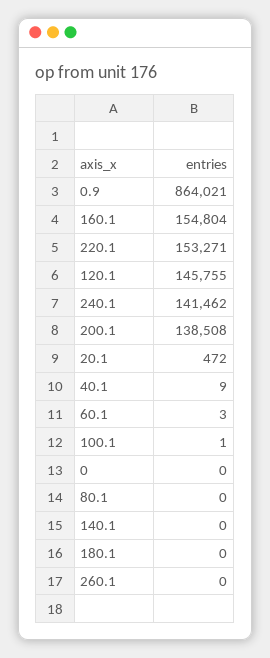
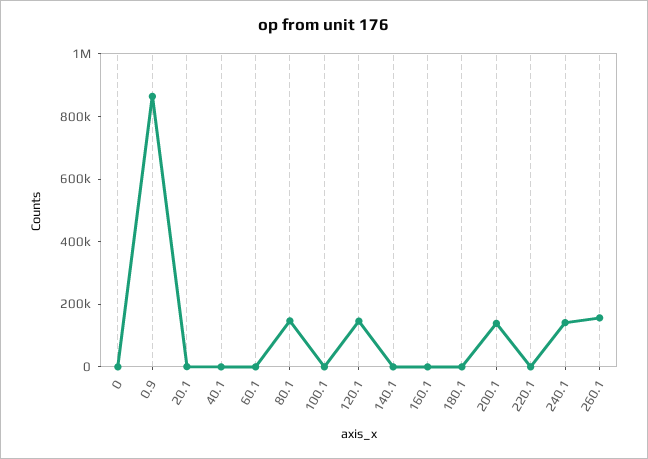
  {
    "0.9": 864021,
-   "160.1": 154804,
+   "160.1": 0,
-   "220.1": 153271,
+   "220.1": 0,
    "120.1": 145755,
    "240.1": 141462,
    "200.1": 138508,
    "20.1": 472,
    "40.1": 9,
    "60.1": 3,
    "100.1": 1,
    "0": 0,
-   "80.1": 0,
+   "80.1": 150000,
    "140.1": 0,
    "180.1": 0,
-   "260.1": 0
+   "260.1": 150000
  }

